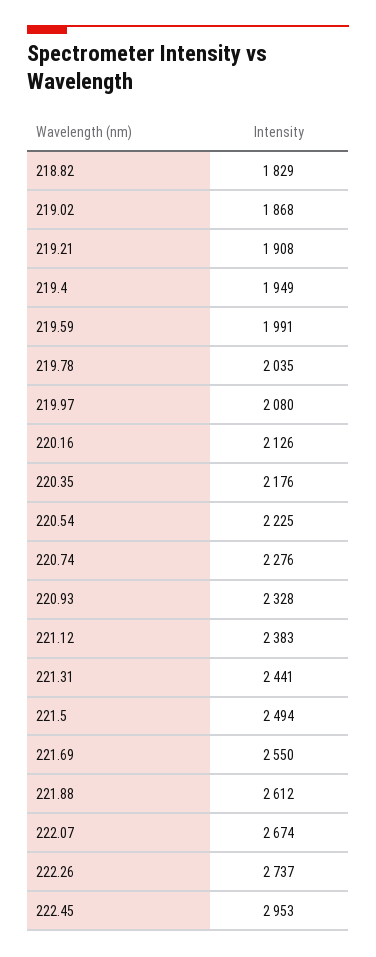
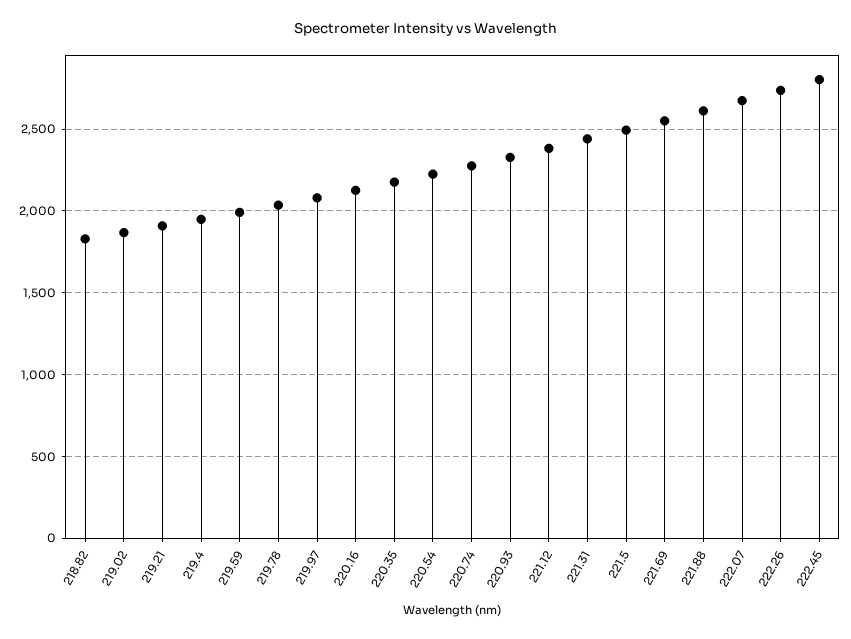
  {
    "218.82": 1829,
    "219.02": 1868,
    "219.21": 1908,
    "219.4": 1949,
    "219.59": 1991,
    "219.78": 2035,
    "219.97": 2080,
    "220.16": 2126,
    "220.35": 2176,
    "220.54": 2225,
    "220.74": 2276,
    "220.93": 2328,
    "221.12": 2383,
    "221.31": 2441,
    "221.5": 2494,
    "221.69": 2550,
    "221.88": 2612,
    "222.07": 2674,
    "222.26": 2737,
-   "222.45": 2953
+   "222.45": 2800
  }

